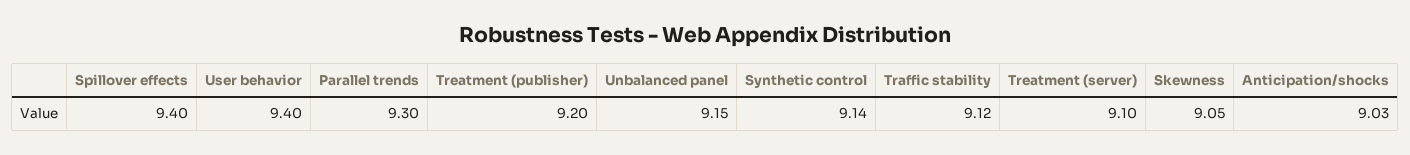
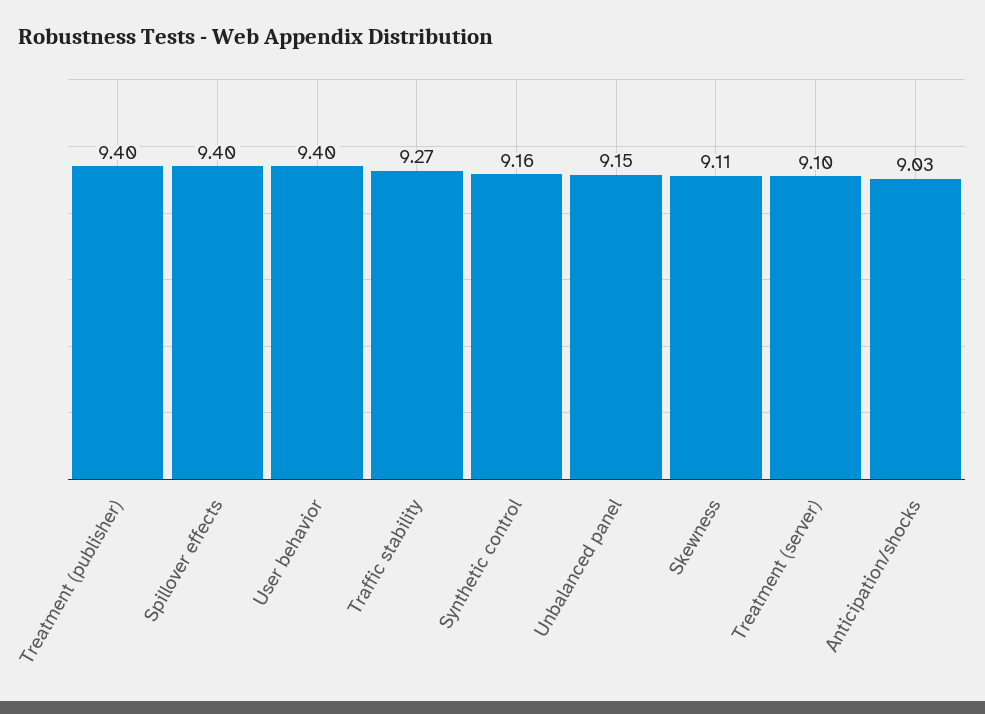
  {
    "Spillover effects": 9.4,
    "User behavior": 9.4,
-   "Parallel trends": 9.3,
-   "Treatment (publisher)": 9.2,
+   "Treatment (publisher)": 9.4,
    "Unbalanced panel": 9.15,
-   "Synthetic control": 9.14,
+   "Synthetic control": 9.16,
-   "Traffic stability": 9.12,
+   "Traffic stability": 9.27,
    "Treatment (server)": 9.1,
-   "Skewness": 9.05,
+   "Skewness": 9.11,
    "Anticipation/shocks": 9.03
  }

